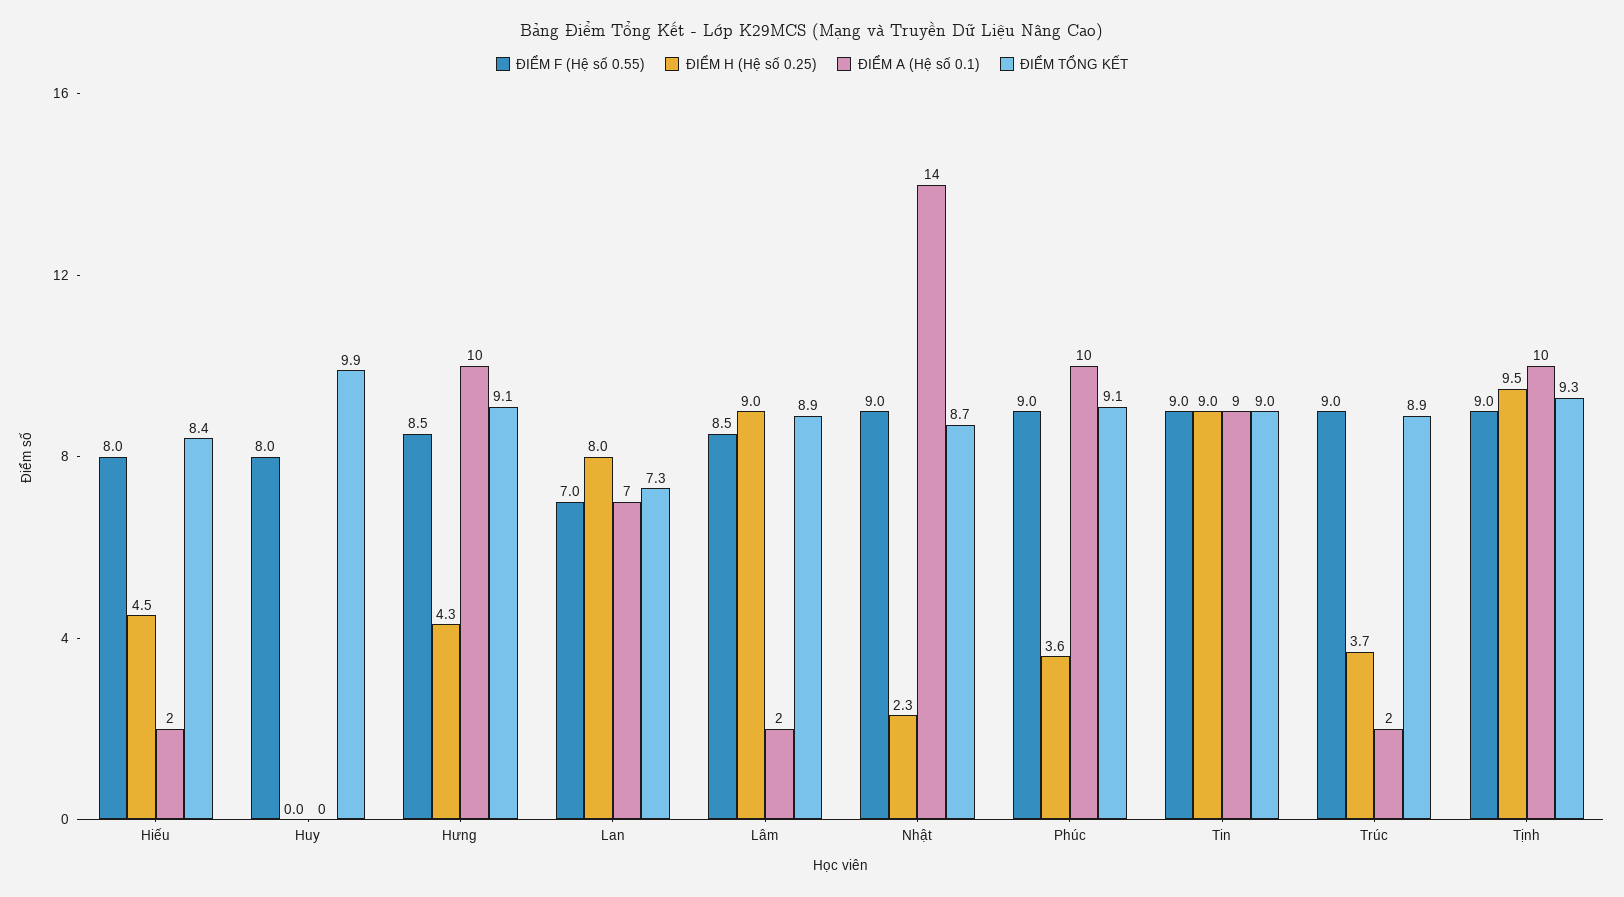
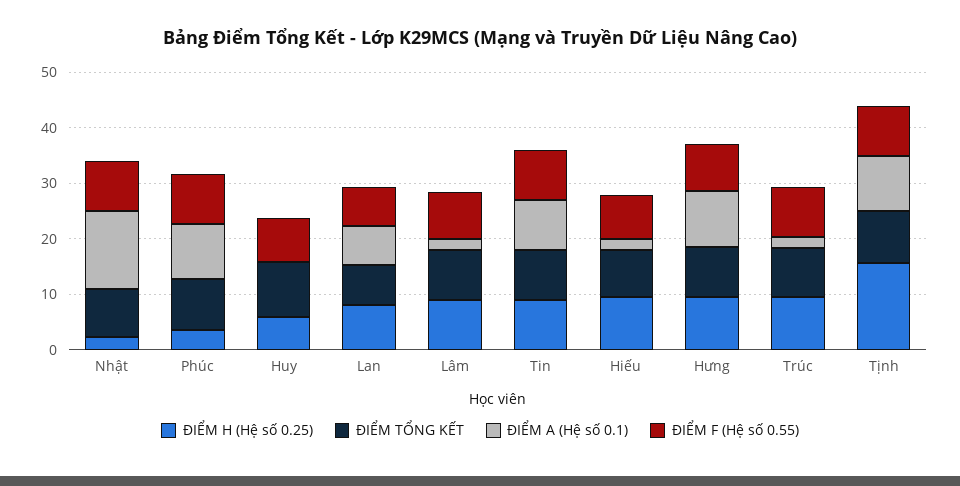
  {
    "ĐIỂM F (Hệ số 0.55)": {
      "Hiếu": 8,
      "Huy": 8,
      "Hưng": 8.5,
      "Lan": 7,
      "Lâm": 8.5,
      "Nhật": 9,
      "Phúc": 9,
      "Tin": 9,
      "Trúc": 9,
      "Tịnh": 9
    },
    "ĐIỂM H (Hệ số 0.25)": {
-     "Hiếu": 4.5,
+     "Hiếu": 10,
-     "Huy": 0,
+     "Huy": 6,
-     "Hưng": 4.3,
+     "Hưng": 10,
      "Lan": 8,
      "Lâm": 9,
      "Nhật": 2.3,
      "Phúc": 3.6,
      "Tin": 9,
-     "Trúc": 3.7,
+     "Trúc": 10,
-     "Tịnh": 9.5
+     "Tịnh": 16
    },
    "ĐIỂM A (Hệ số 0.1)": {
      "Hiếu": 2,
      "Huy": 0,
      "Hưng": 10,
      "Lan": 7,
      "Lâm": 2,
      "Nhật": 14,
      "Phúc": 10,
      "Tin": 9,
      "Trúc": 2,
      "Tịnh": 10
    },
    "ĐIỂM TỔNG KẾT": {
      "Hiếu": 8.4,
      "Huy": 9.9,
      "Hưng": 9.1,
      "Lan": 7.3,
      "Lâm": 8.9,
      "Nhật": 8.7,
      "Phúc": 9.1,
      "Tin": 9,
      "Trúc": 8.9,
      "Tịnh": 9.3
    }
  }

